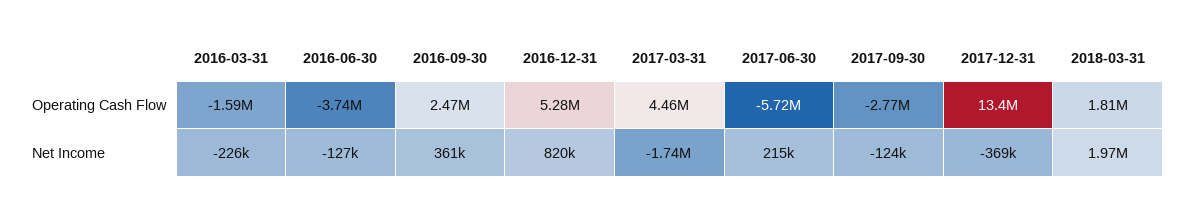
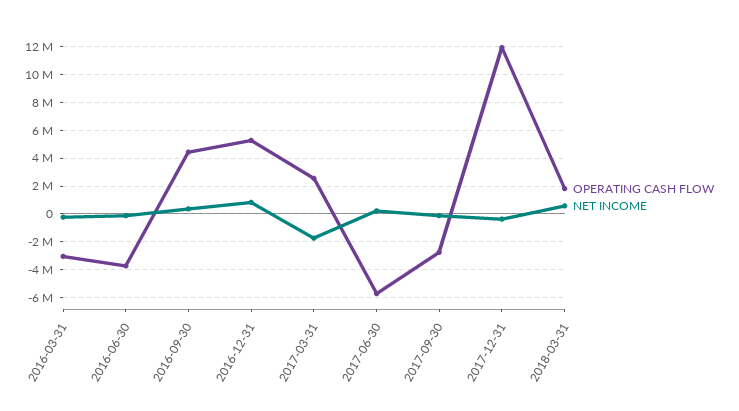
  {
    "Operating Cash Flow": {
-     "2016-03-31": -1590000,
+     "2016-03-31": -3000000,
      "2016-06-30": -3740000,
-     "2016-09-30": 2470000,
+     "2016-09-30": 4500000,
      "2016-12-31": 5280000,
-     "2017-03-31": 4460000,
+     "2017-03-31": 2500000,
      "2017-06-30": -5720000,
      "2017-09-30": -2770000,
-     "2017-12-31": 13400000,
+     "2017-12-31": 12000000,
      "2018-03-31": 1810000
    },
    "Net Income": {
      "2016-03-31": -226000,
      "2016-06-30": -127000,
      "2016-09-30": 361000,
      "2016-12-31": 820000,
      "2017-03-31": -1740000,
      "2017-06-30": 215000,
      "2017-09-30": -124000,
      "2017-12-31": -369000,
-     "2018-03-31": 1970000
+     "2018-03-31": 500000
    }
  }

